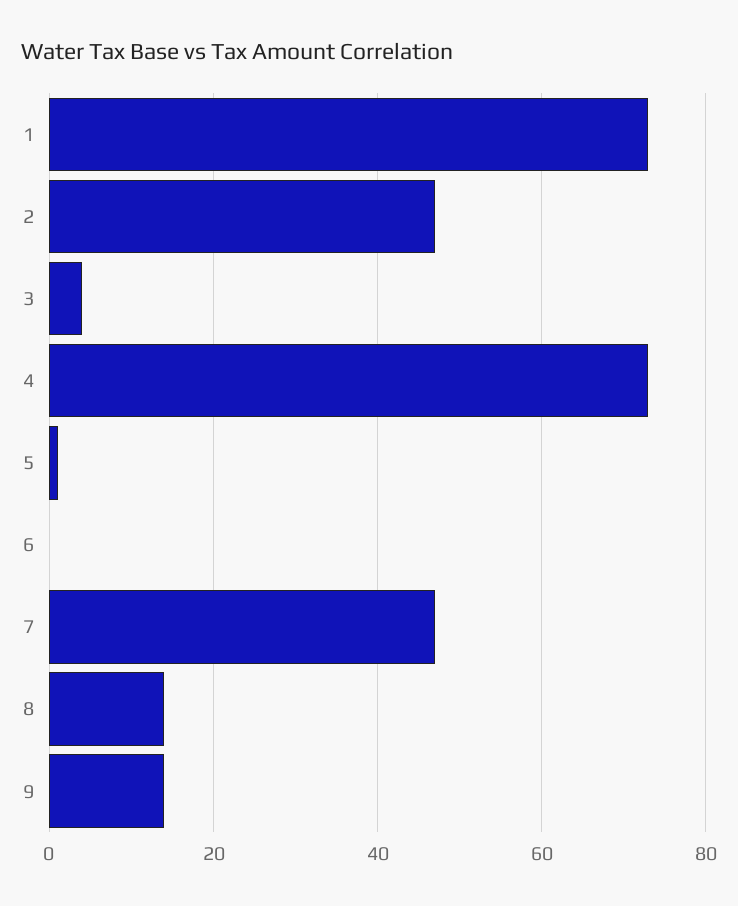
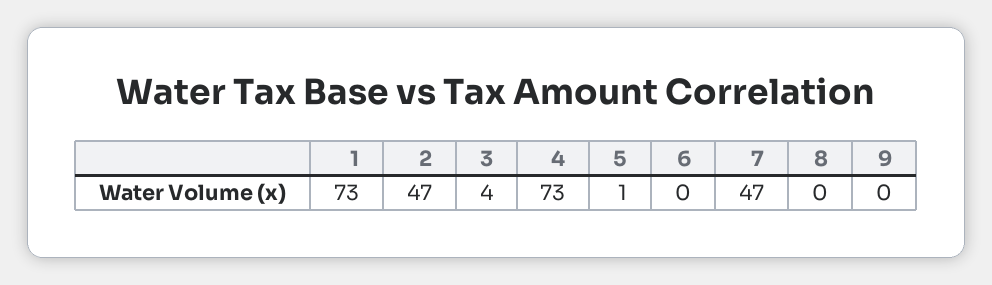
  {
    "1": 73,
    "2": 47,
    "3": 4,
    "4": 73,
    "5": 1,
    "6": 0,
    "7": 47,
-   "8": 15,
+   "8": 0,
-   "9": 15
+   "9": 0
  }

